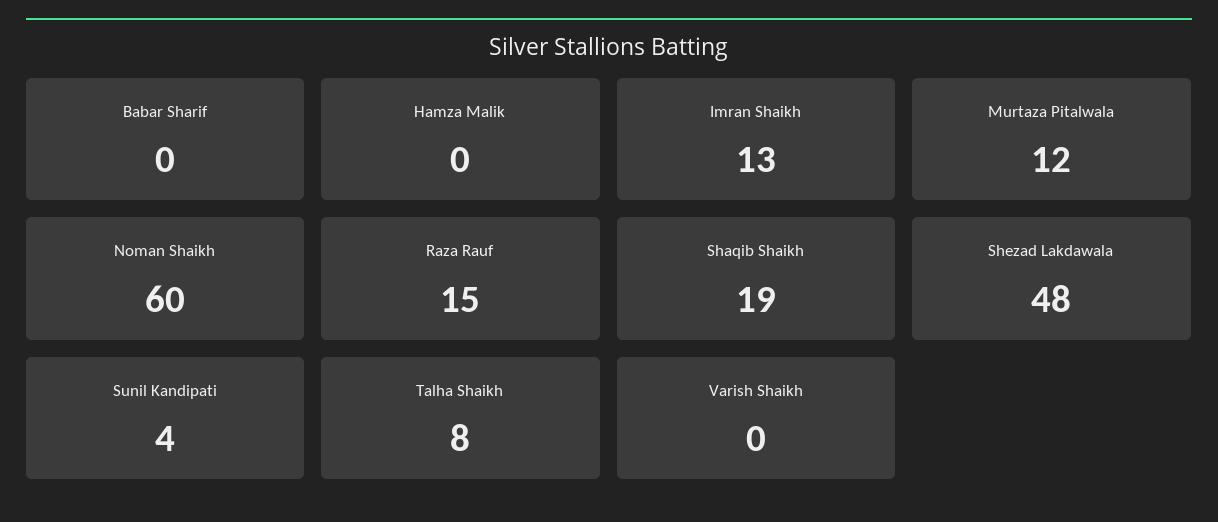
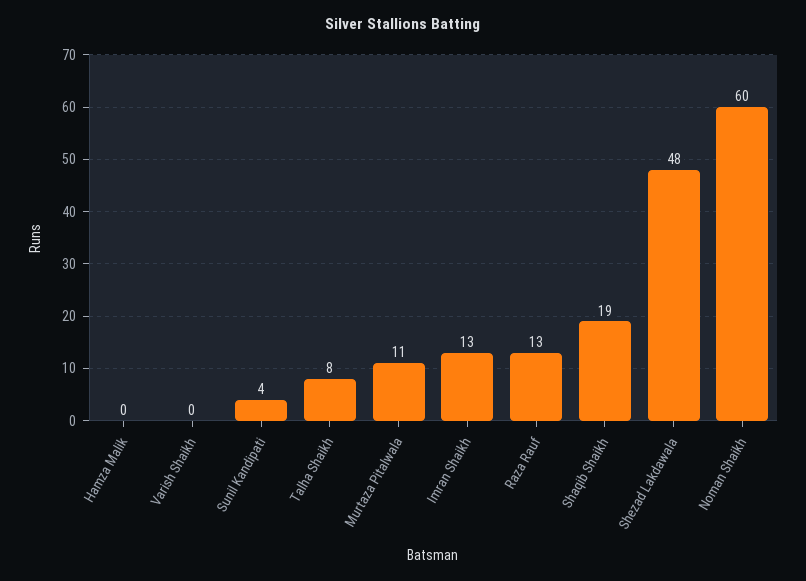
  {
-   "Babar Sharif": 0,
    "Hamza Malik": 0,
    "Imran Shaikh": 13,
-   "Murtaza Pitalwala": 12,
+   "Murtaza Pitalwala": 11,
    "Noman Shaikh": 60,
-   "Raza Rauf": 15,
+   "Raza Rauf": 13,
    "Shaqib Shaikh": 19,
    "Shezad Lakdawala": 48,
    "Sunil Kandipati": 4,
    "Talha Shaikh": 8,
    "Varish Shaikh": 0
  }

